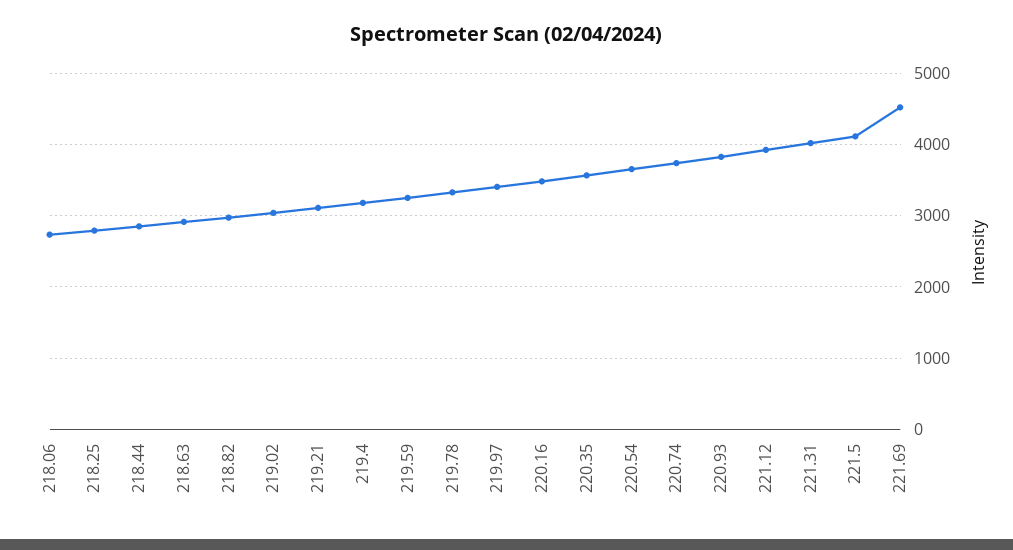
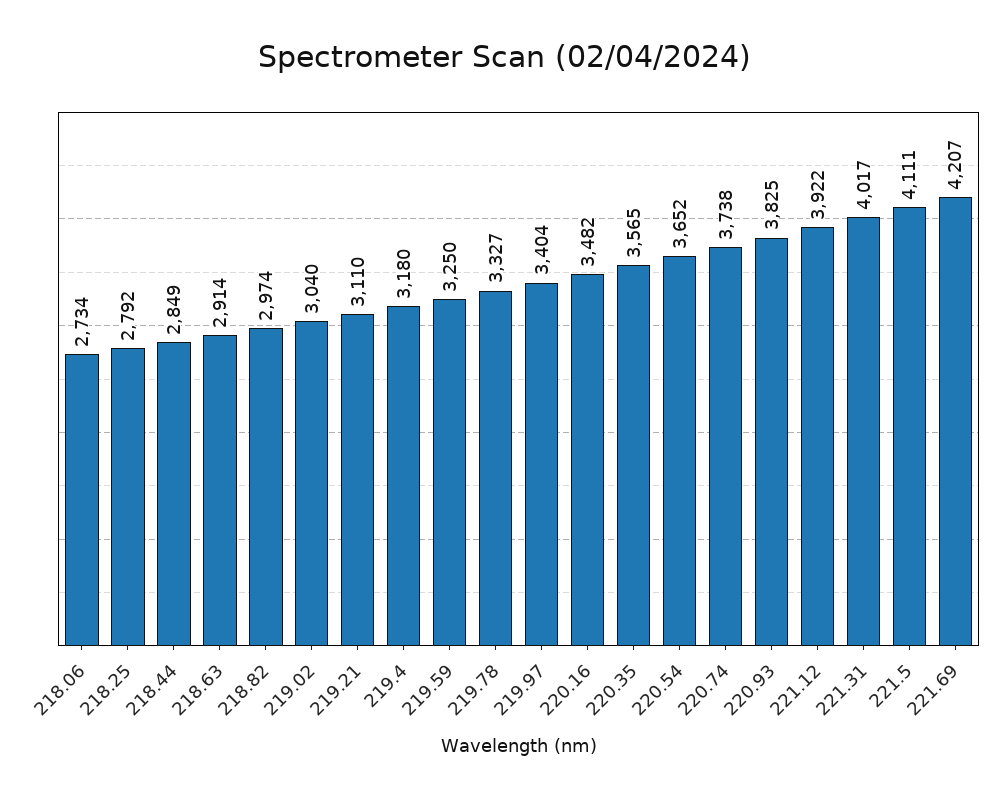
  {
    "218.06": 2734,
    "218.25": 2792,
    "218.44": 2849,
    "218.63": 2914,
    "218.82": 2974,
    "219.02": 3040,
    "219.21": 3110,
    "219.4": 3180,
    "219.59": 3250,
    "219.78": 3327,
    "219.97": 3404,
    "220.16": 3482,
    "220.35": 3565,
    "220.54": 3652,
    "220.74": 3738,
    "220.93": 3825,
    "221.12": 3922,
    "221.31": 4017,
    "221.5": 4111,
-   "221.69": 4500
+   "221.69": 4207
  }

